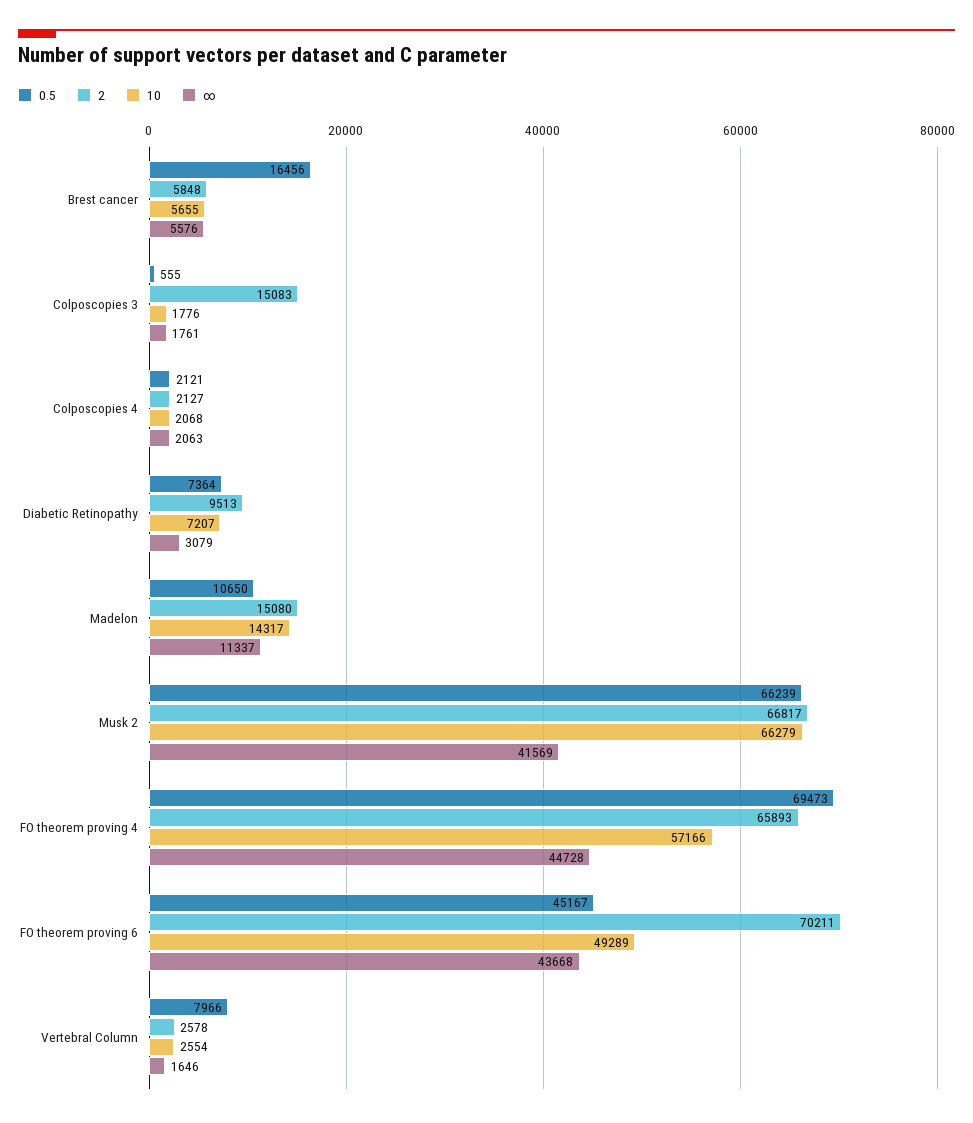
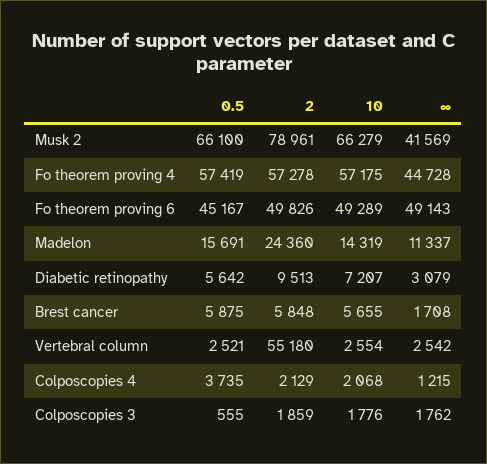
  {
    "0.5": {
-     "Brest cancer": 16456,
+     "Brest cancer": 5875,
      "Colposcopies 3": 555,
-     "Colposcopies 4": 2121,
+     "Colposcopies 4": 3735,
-     "Diabetic Retinopathy": 7364,
+     "Diabetic Retinopathy": 5642,
-     "Madelon": 10650,
+     "Madelon": 15691,
-     "Musk 2": 66239,
+     "Musk 2": 66100,
-     "FO theorem proving 4": 69473,
+     "FO theorem proving 4": 57419,
      "FO theorem proving 6": 45167,
-     "Vertebral Column": 7966
+     "Vertebral Column": 2521
    },
    "2": {
      "Brest cancer": 5848,
-     "Colposcopies 3": 15083,
+     "Colposcopies 3": 1859,
-     "Colposcopies 4": 2127,
+     "Colposcopies 4": 2129,
      "Diabetic Retinopathy": 9513,
-     "Madelon": 15080,
+     "Madelon": 24360,
-     "Musk 2": 66817,
+     "Musk 2": 78961,
-     "FO theorem proving 4": 65893,
+     "FO theorem proving 4": 57278,
-     "FO theorem proving 6": 70211,
+     "FO theorem proving 6": 49826,
-     "Vertebral Column": 2578
+     "Vertebral Column": 55180
    },
    "10": {
      "Brest cancer": 5655,
      "Colposcopies 3": 1776,
      "Colposcopies 4": 2068,
      "Diabetic Retinopathy": 7207,
-     "Madelon": 14317,
+     "Madelon": 14319,
      "Musk 2": 66279,
-     "FO theorem proving 4": 57166,
+     "FO theorem proving 4": 57175,
      "FO theorem proving 6": 49289,
      "Vertebral Column": 2554
    },
    "∞": {
-     "Brest cancer": 5576,
+     "Brest cancer": 1708,
-     "Colposcopies 3": 1761,
+     "Colposcopies 3": 1762,
-     "Colposcopies 4": 2063,
+     "Colposcopies 4": 1215,
      "Diabetic Retinopathy": 3079,
      "Madelon": 11337,
      "Musk 2": 41569,
      "FO theorem proving 4": 44728,
-     "FO theorem proving 6": 43668,
+     "FO theorem proving 6": 49143,
-     "Vertebral Column": 1646
+     "Vertebral Column": 2542
    }
  }

